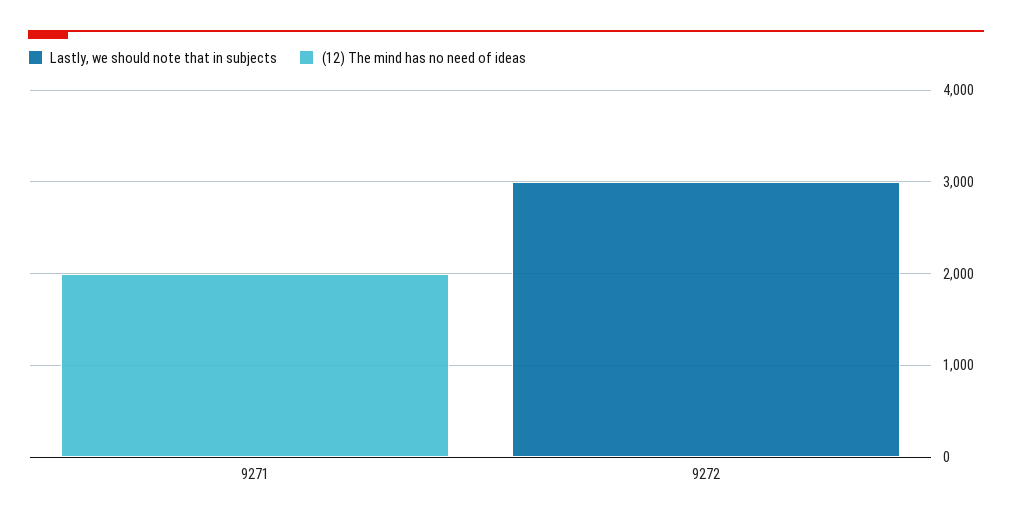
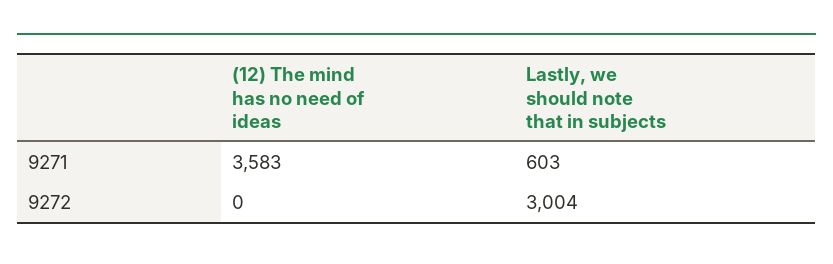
  {
    "Lastly, we should note that in subjects": {
-     "9271": 0,
+     "9271": 603,
      "9272": 3004
    },
    "(12) The mind has no need of ideas": {
-     "9271": 2000,
+     "9271": 3583,
      "9272": 0
    }
  }

